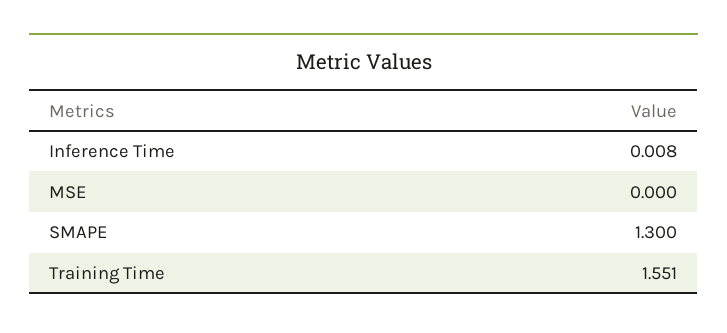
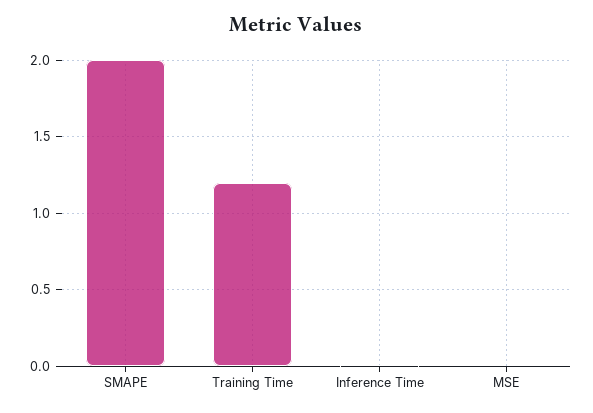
  {
    "Inference Time": 0.008,
    "MSE": 0,
-   "SMAPE": 1.3,
+   "SMAPE": 2,
-   "Training Time": 1.551
+   "Training Time": 1.2
  }

